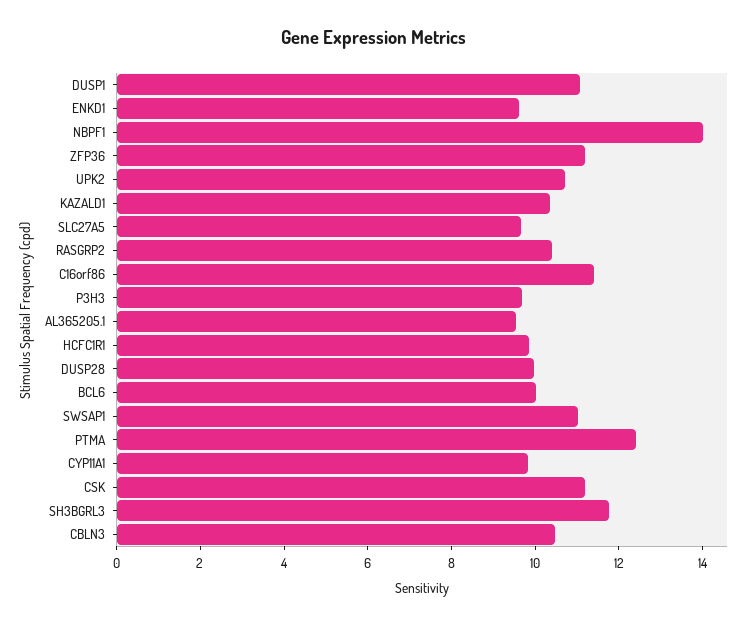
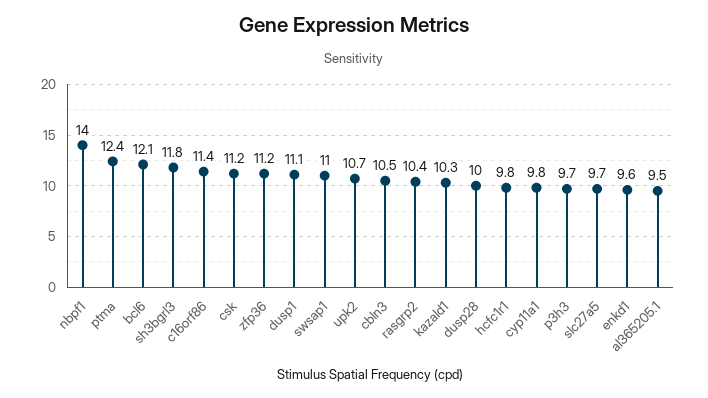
  {
    "DUSP1": 11.1,
    "ENKD1": 9.6,
    "NBPF1": 14,
    "ZFP36": 11.2,
    "UPK2": 10.7,
    "KAZALD1": 10.3,
    "SLC27A5": 9.7,
    "RASGRP2": 10.4,
    "C16orf86": 11.4,
    "P3H3": 9.7,
    "AL365205.1": 9.5,
    "HCFC1R1": 9.8,
    "DUSP28": 10,
-   "BCL6": 10,
+   "BCL6": 12.1,
    "SWSAP1": 11,
    "PTMA": 12.4,
    "CYP11A1": 9.8,
    "CSK": 11.2,
    "SH3BGRL3": 11.8,
    "CBLN3": 10.5
  }

